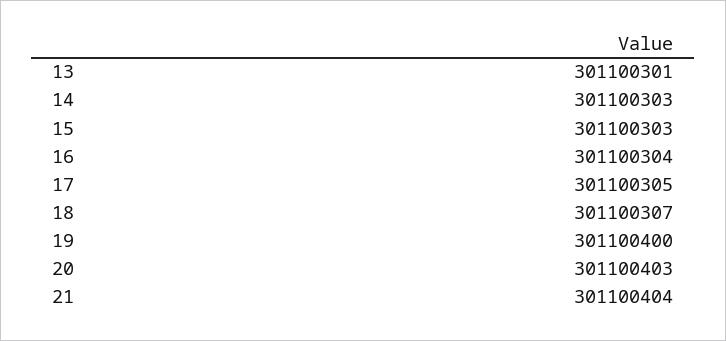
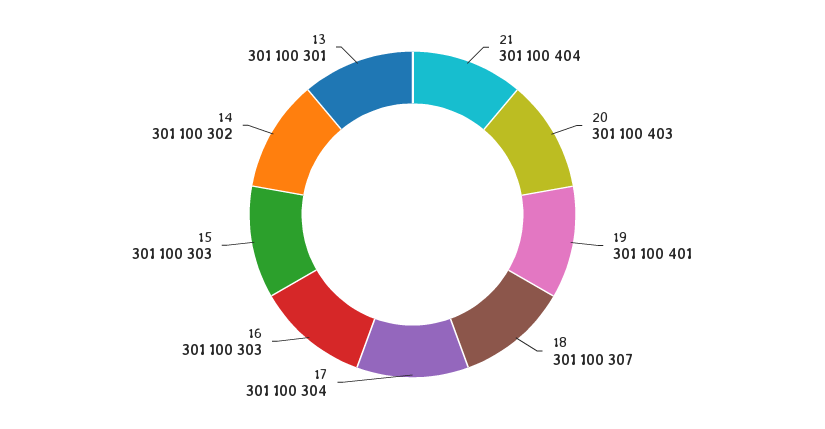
  {
    "13": 301100301,
-   "14": 301100303,
+   "14": 301100302,
    "15": 301100303,
-   "16": 301100304,
+   "16": 301100303,
-   "17": 301100305,
+   "17": 301100304,
    "18": 301100307,
-   "19": 301100400,
+   "19": 301100401,
    "20": 301100403,
    "21": 301100404
  }

